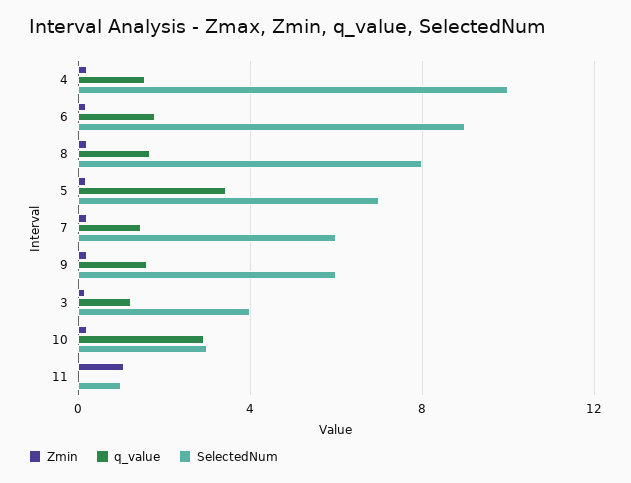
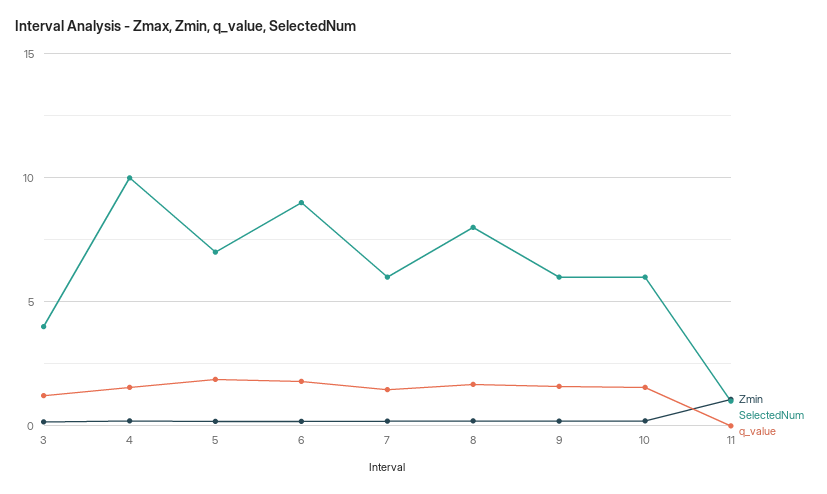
  {
    "Zmin": {
      "4": 0,
      "6": 0,
      "8": 0,
      "5": 0,
      "7": 0,
      "9": 0,
      "3": 0,
      "10": 0,
      "11": 1
    },
    "q_value": {
      "4": 1.5,
      "6": 2,
      "8": 1.5,
-     "5": 3.5,
+     "5": 2,
      "7": 1.5,
      "9": 1.5,
      "3": 1,
-     "10": 3,
+     "10": 1.5,
      "11": 0
    },
    "SelectedNum": {
      "4": 10,
      "6": 9,
      "8": 8,
      "5": 7,
      "7": 6,
      "9": 6,
      "3": 4,
-     "10": 3,
+     "10": 6,
      "11": 1
    }
  }

